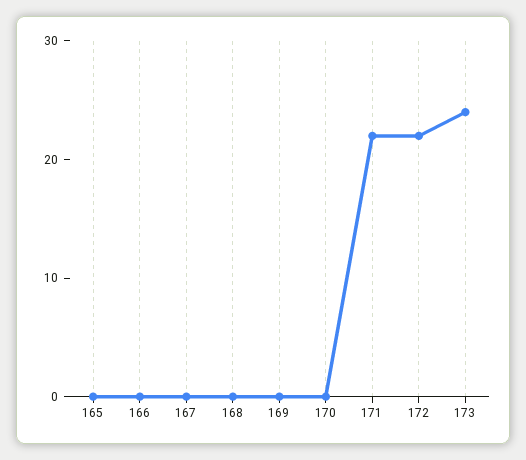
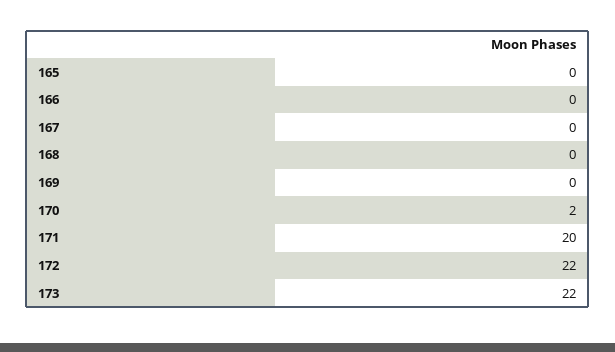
  {
    "165": 0,
    "166": 0,
    "167": 0,
    "168": 0,
    "169": 0,
-   "170": 0,
+   "170": 2,
-   "171": 22,
+   "171": 20,
    "172": 22,
-   "173": 24
+   "173": 22
  }

